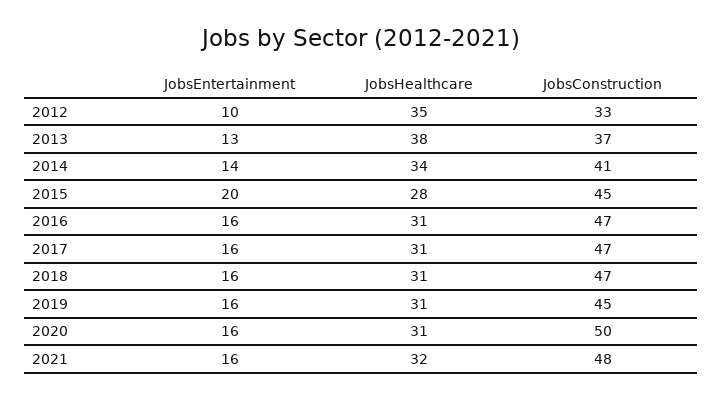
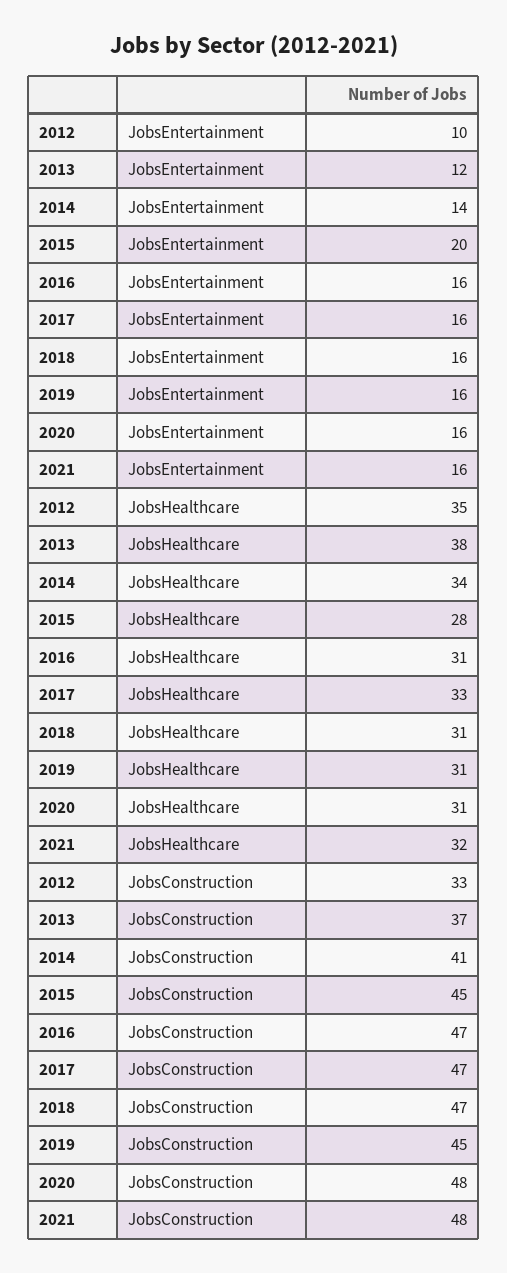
  {
    "JobsEntertainment": {
      "2012": 10,
-     "2013": 13,
+     "2013": 12,
      "2014": 14,
      "2015": 20,
      "2016": 16,
      "2017": 16,
      "2018": 16,
      "2019": 16,
      "2020": 16,
      "2021": 16
    },
    "JobsHealthcare": {
      "2012": 35,
      "2013": 38,
      "2014": 34,
      "2015": 28,
      "2016": 31,
-     "2017": 31,
+     "2017": 33,
      "2018": 31,
      "2019": 31,
      "2020": 31,
      "2021": 32
    },
    "JobsConstruction": {
      "2012": 33,
      "2013": 37,
      "2014": 41,
      "2015": 45,
      "2016": 47,
      "2017": 47,
      "2018": 47,
      "2019": 45,
-     "2020": 50,
+     "2020": 48,
      "2021": 48
    }
  }

